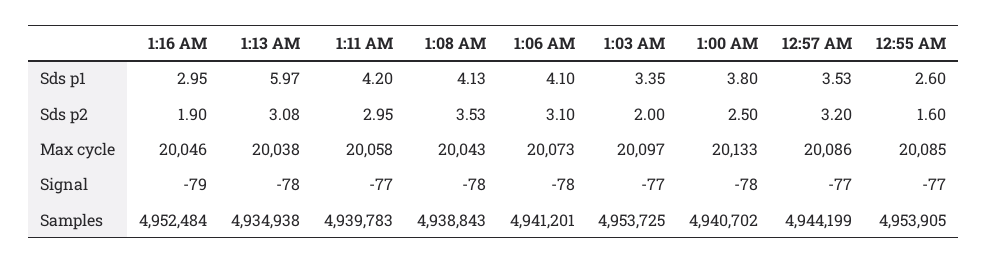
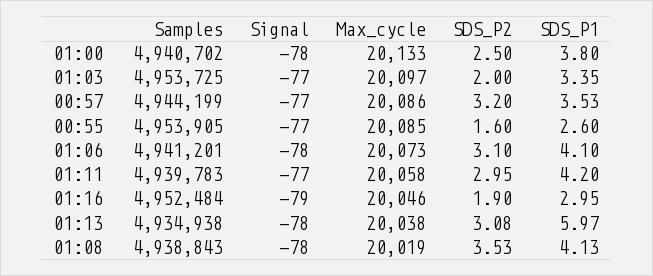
  {
    "1:16 AM": {
      "Sds p1": 2.95,
      "Sds p2": 1.9,
      "Max cycle": 20046,
      "Signal": -79,
      "Samples": 4952484
    },
    "1:13 AM": {
      "Sds p1": 5.97,
      "Sds p2": 3.08,
      "Max cycle": 20038,
      "Signal": -78,
      "Samples": 4934938
    },
    "1:11 AM": {
      "Sds p1": 4.2,
      "Sds p2": 2.95,
      "Max cycle": 20058,
      "Signal": -77,
      "Samples": 4939783
    },
    "1:08 AM": {
      "Sds p1": 4.13,
      "Sds p2": 3.53,
-     "Max cycle": 20043,
+     "Max cycle": 20019,
      "Signal": -78,
      "Samples": 4938843
    },
    "1:06 AM": {
      "Sds p1": 4.1,
      "Sds p2": 3.1,
      "Max cycle": 20073,
      "Signal": -78,
      "Samples": 4941201
    },
    "1:03 AM": {
      "Sds p1": 3.35,
      "Sds p2": 2,
      "Max cycle": 20097,
      "Signal": -77,
      "Samples": 4953725
    },
    "1:00 AM": {
      "Sds p1": 3.8,
      "Sds p2": 2.5,
      "Max cycle": 20133,
      "Signal": -78,
      "Samples": 4940702
    },
    "12:57 AM": {
      "Sds p1": 3.53,
      "Sds p2": 3.2,
      "Max cycle": 20086,
      "Signal": -77,
      "Samples": 4944199
    },
    "12:55 AM": {
      "Sds p1": 2.6,
      "Sds p2": 1.6,
      "Max cycle": 20085,
      "Signal": -77,
      "Samples": 4953905
    }
  }

